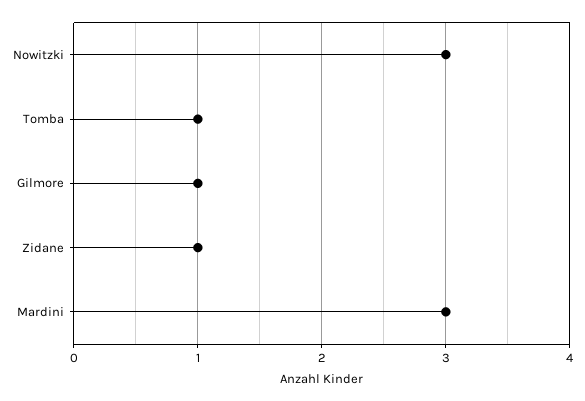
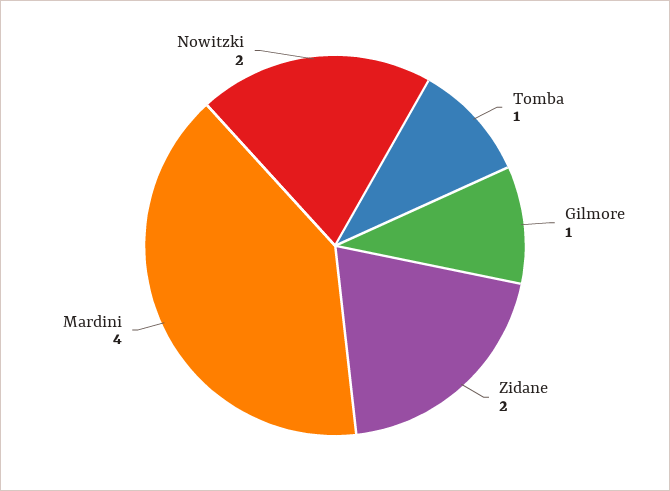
  {
-   "Nowitzki": 3,
+   "Nowitzki": 2,
    "Tomba": 1,
    "Gilmore": 1,
-   "Zidane": 1,
+   "Zidane": 2,
-   "Mardini": 3
+   "Mardini": 4
  }

